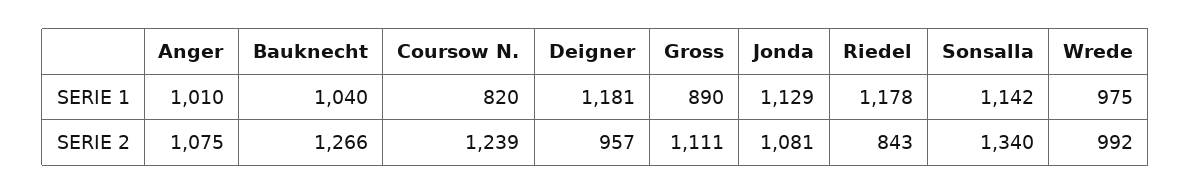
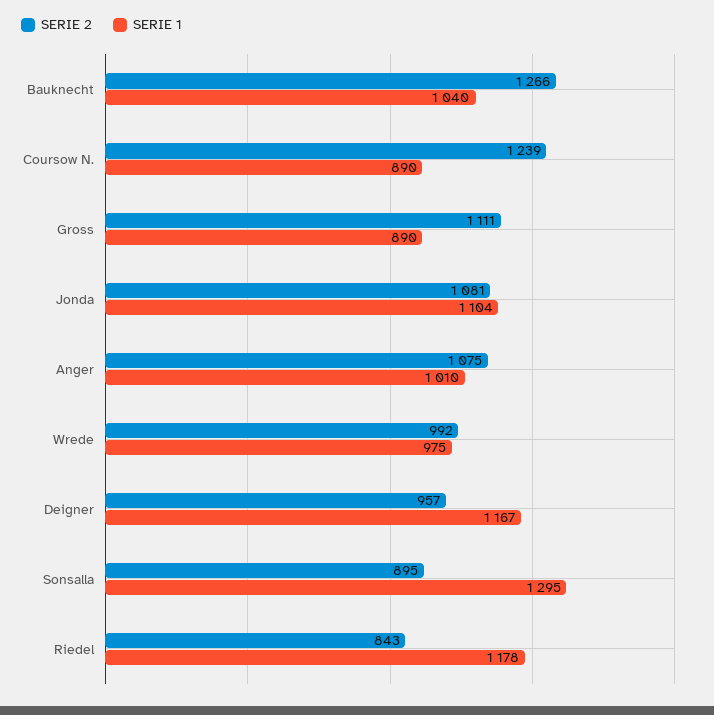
  {
    "SERIE 1": {
      "Anger": 1010,
      "Bauknecht": 1040,
-     "Coursow N.": 820,
+     "Coursow N.": 890,
-     "Deigner": 1181,
+     "Deigner": 1167,
      "Gross": 890,
-     "Jonda": 1129,
+     "Jonda": 1104,
      "Riedel": 1178,
-     "Sonsalla": 1142,
+     "Sonsalla": 1295,
      "Wrede": 975
    },
    "SERIE 2": {
      "Anger": 1075,
      "Bauknecht": 1266,
      "Coursow N.": 1239,
      "Deigner": 957,
      "Gross": 1111,
      "Jonda": 1081,
      "Riedel": 843,
-     "Sonsalla": 1340,
+     "Sonsalla": 895,
      "Wrede": 992
    }
  }

